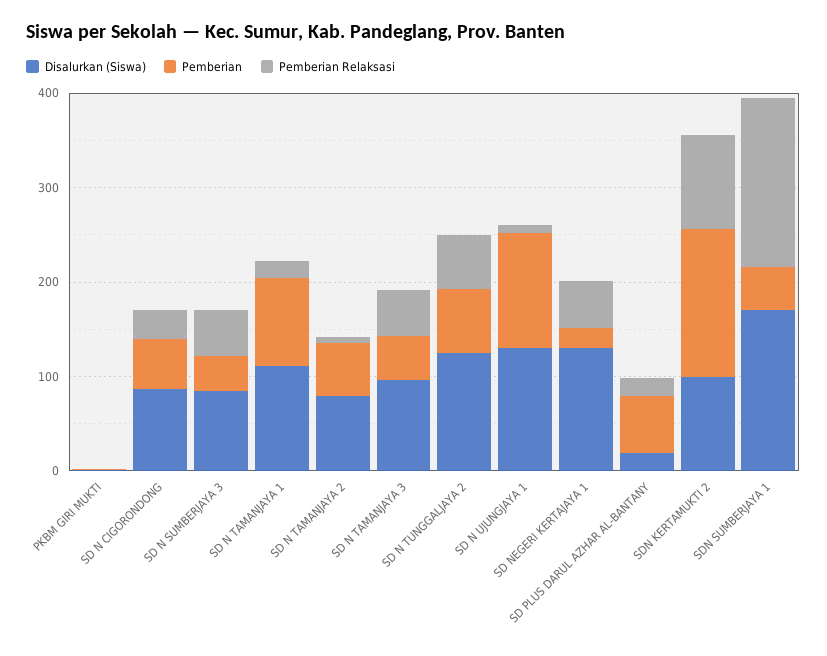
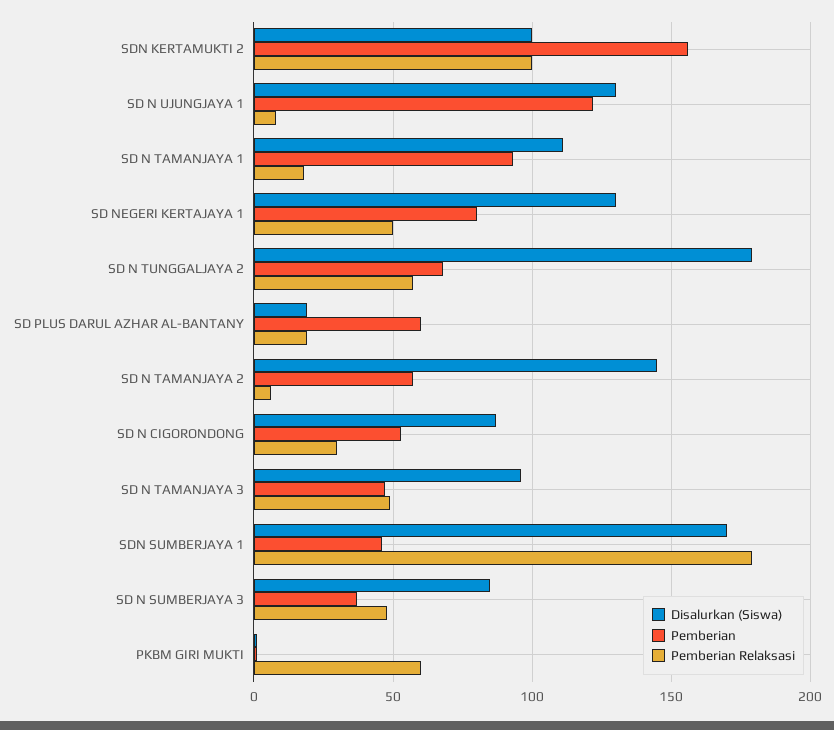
  {
    "Disalurkan (Siswa)": {
      "PKBM GIRI MUKTI": 0,
      "SD N CIGORONDONG": 85,
      "SD N SUMBERJAYA 3": 85,
      "SD N TAMANJAYA 1": 110,
-     "SD N TAMANJAYA 2": 80,
+     "SD N TAMANJAYA 2": 145,
      "SD N TAMANJAYA 3": 95,
-     "SD N TUNGGALJAYA 2": 120,
+     "SD N TUNGGALJAYA 2": 180,
      "SD N UJUNGJAYA 1": 130,
      "SD NEGERI KERTAJAYA 1": 130,
      "SD PLUS DARUL AZHAR AL-BANTANY": 20,
      "SDN KERTAMUKTI 2": 100,
      "SDN SUMBERJAYA 1": 170
    },
    "Pemberian": {
      "PKBM GIRI MUKTI": 0,
      "SD N CIGORONDONG": 55,
      "SD N SUMBERJAYA 3": 35,
      "SD N TAMANJAYA 1": 95,
      "SD N TAMANJAYA 2": 55,
      "SD N TAMANJAYA 3": 45,
      "SD N TUNGGALJAYA 2": 70,
      "SD N UJUNGJAYA 1": 120,
-     "SD NEGERI KERTAJAYA 1": 20,
+     "SD NEGERI KERTAJAYA 1": 80,
      "SD PLUS DARUL AZHAR AL-BANTANY": 60,
      "SDN KERTAMUKTI 2": 155,
      "SDN SUMBERJAYA 1": 45
    },
    "Pemberian Relaksasi": {
-     "PKBM GIRI MUKTI": 0,
+     "PKBM GIRI MUKTI": 60,
      "SD N CIGORONDONG": 30,
      "SD N SUMBERJAYA 3": 50,
      "SD N TAMANJAYA 1": 20,
      "SD N TAMANJAYA 2": 5,
      "SD N TAMANJAYA 3": 50,
      "SD N TUNGGALJAYA 2": 55,
      "SD N UJUNGJAYA 1": 10,
      "SD NEGERI KERTAJAYA 1": 50,
      "SD PLUS DARUL AZHAR AL-BANTANY": 20,
      "SDN KERTAMUKTI 2": 100,
      "SDN SUMBERJAYA 1": 180
    }
  }

